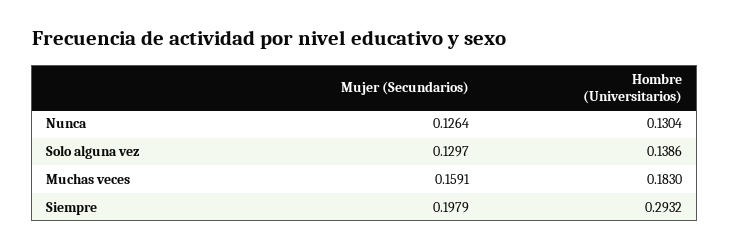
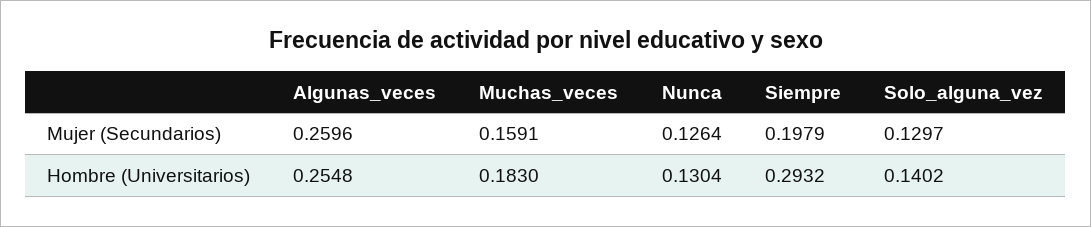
  {
    "Mujer (Secundarios)": {
      "Nunca": 0.1264,
      "Solo alguna vez": 0.1297,
      "Muchas veces": 0.1591,
-     "Siempre": 0.1979
+     "Siempre": 0.1979,
+     "Algunas_veces": 0.2596
    },
    "Hombre (Universitarios)": {
      "Nunca": 0.1304,
-     "Solo alguna vez": 0.1386,
+     "Solo alguna vez": 0.1402,
      "Muchas veces": 0.183,
-     "Siempre": 0.2932
+     "Siempre": 0.2932,
+     "Algunas_veces": 0.2548
    }
  }

